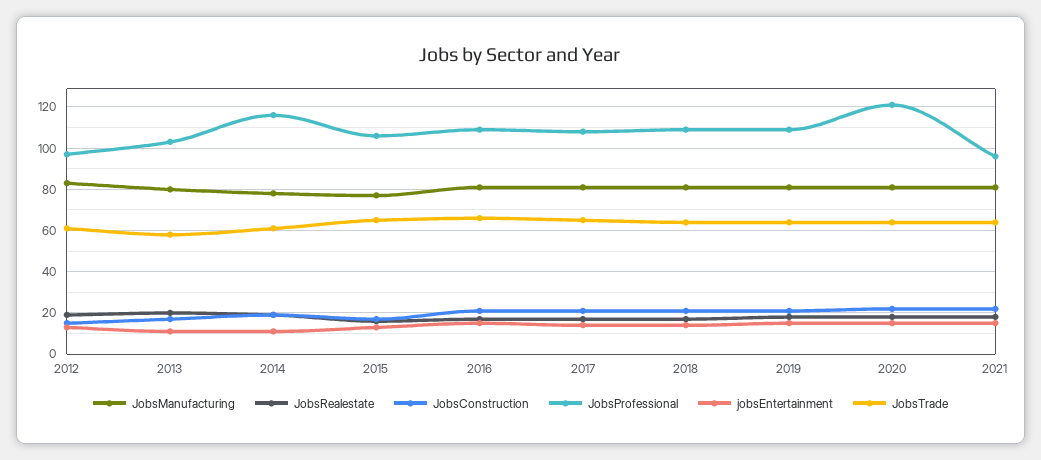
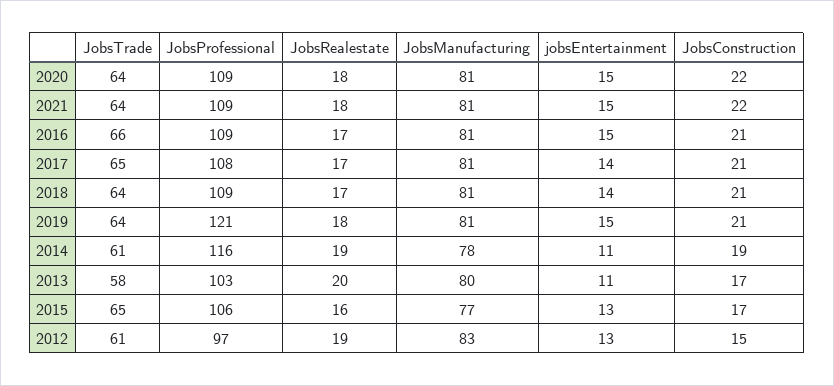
  {
    "JobsManufacturing": {
      "2012": 83,
      "2013": 80,
      "2014": 78,
      "2015": 77,
      "2016": 81,
      "2017": 81,
      "2018": 81,
      "2019": 81,
      "2020": 81,
      "2021": 81
    },
    "JobsRealestate": {
      "2012": 19,
      "2013": 20,
      "2014": 19,
      "2015": 16,
      "2016": 17,
      "2017": 17,
      "2018": 17,
      "2019": 18,
      "2020": 18,
      "2021": 18
    },
    "JobsConstruction": {
      "2012": 15,
      "2013": 17,
      "2014": 19,
      "2015": 17,
      "2016": 21,
      "2017": 21,
      "2018": 21,
      "2019": 21,
      "2020": 22,
      "2021": 22
    },
    "JobsProfessional": {
      "2012": 97,
      "2013": 103,
      "2014": 116,
      "2015": 106,
      "2016": 109,
      "2017": 108,
      "2018": 109,
-     "2019": 110,
+     "2019": 121,
-     "2020": 120,
+     "2020": 109,
-     "2021": 95
+     "2021": 109
    },
    "jobsEntertainment": {
      "2012": 13,
      "2013": 11,
      "2014": 11,
      "2015": 13,
      "2016": 15,
      "2017": 14,
      "2018": 14,
      "2019": 15,
      "2020": 15,
      "2021": 15
    },
    "JobsTrade": {
      "2012": 61,
      "2013": 58,
      "2014": 61,
      "2015": 65,
      "2016": 66,
      "2017": 65,
      "2018": 64,
      "2019": 64,
      "2020": 64,
      "2021": 64
    }
  }

